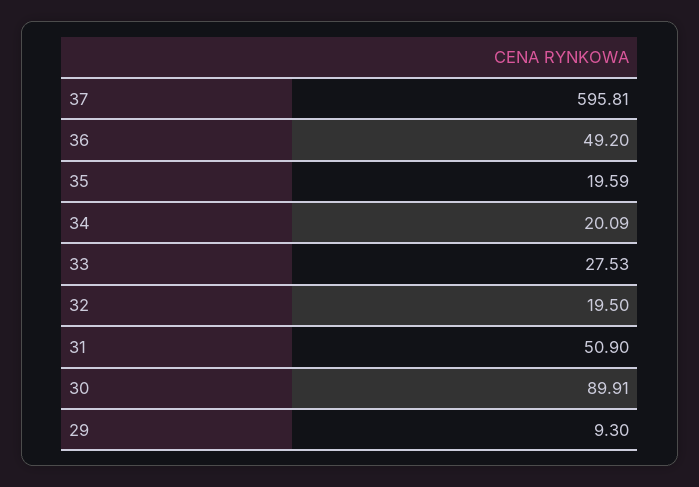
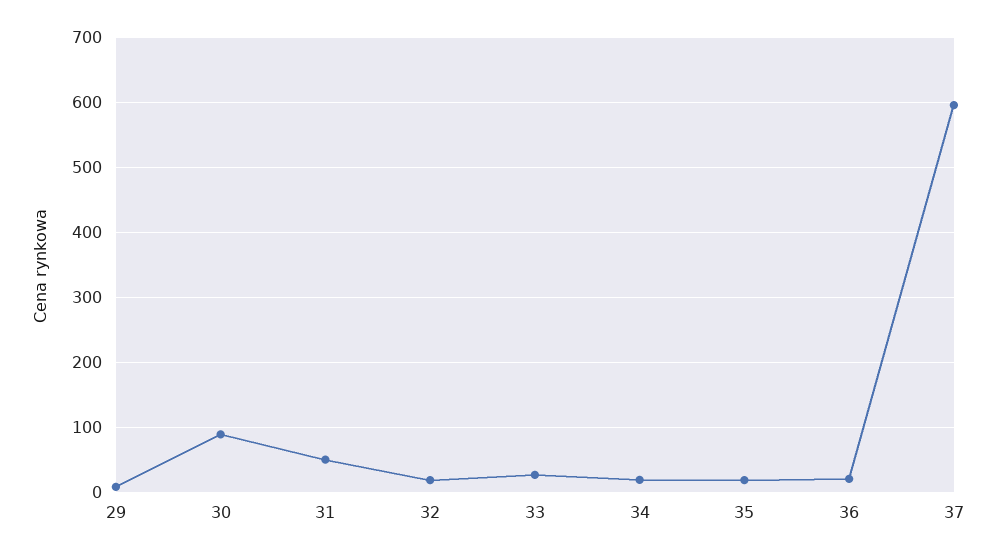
  {
    "37": 595.81,
-   "36": 49.2,
+   "36": 20,
    "35": 19.59,
    "34": 20.09,
    "33": 27.53,
    "32": 19.5,
    "31": 50.9,
    "30": 89.91,
    "29": 9.3
  }

